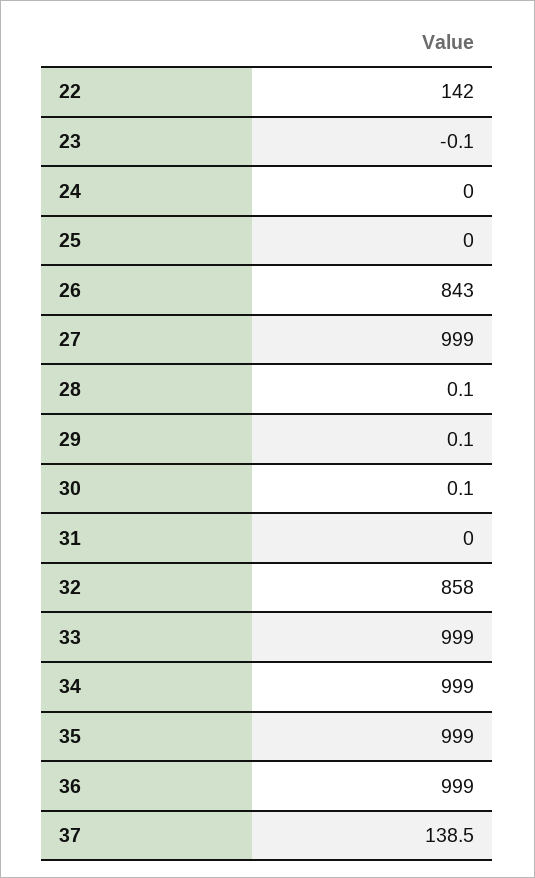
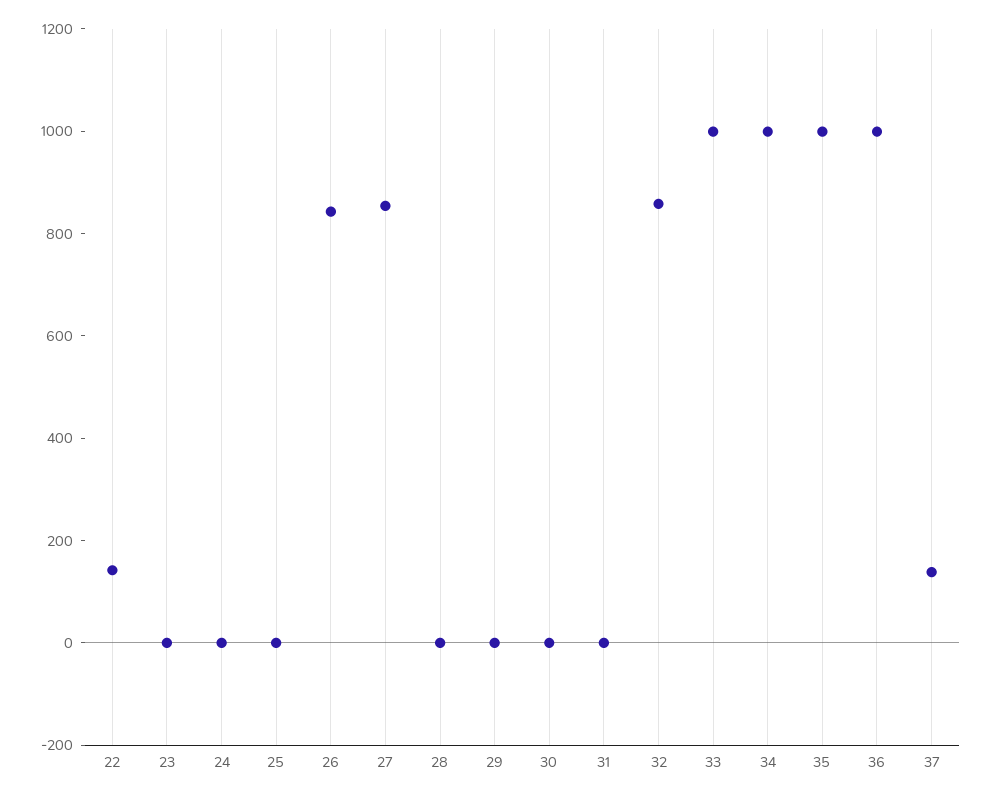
  {
    "22": 142,
    "23": -0.1,
    "24": 0,
    "25": 0,
    "26": 843,
-   "27": 999,
+   "27": 850,
    "28": 0.1,
    "29": 0.1,
    "30": 0.1,
    "31": 0,
    "32": 858,
    "33": 999,
    "34": 999,
    "35": 999,
    "36": 999,
    "37": 138.5
  }

